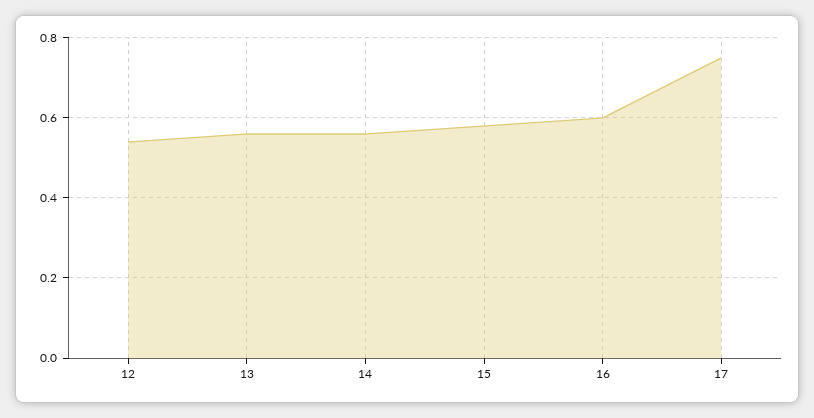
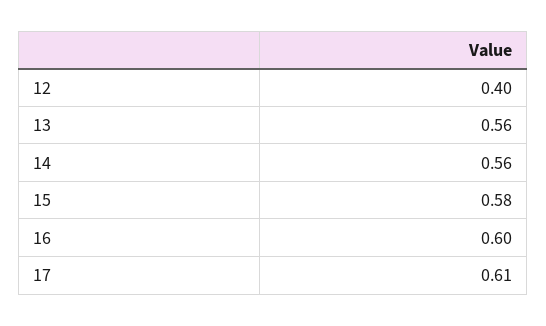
  {
-   "12": 0.55,
+   "12": 0.4,
    "13": 0.56,
    "14": 0.56,
    "15": 0.58,
    "16": 0.6,
-   "17": 0.75
+   "17": 0.61
  }

